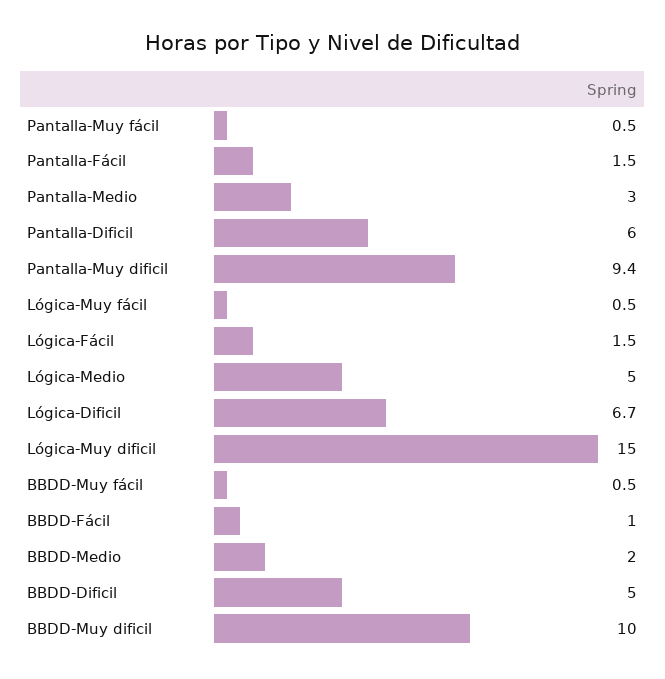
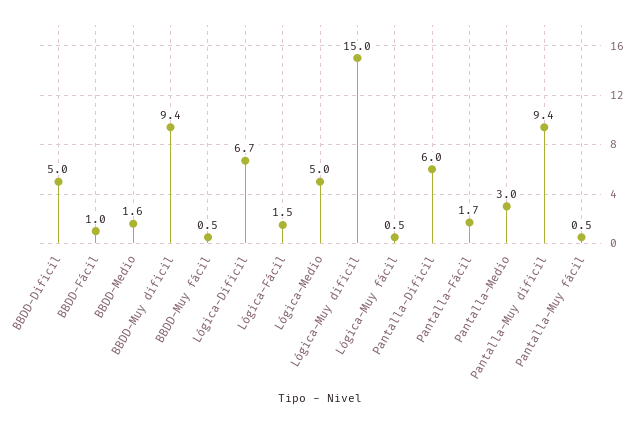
  {
    "Pantalla-Muy fácil": 0.5,
-   "Pantalla-Fácil": 1.5,
+   "Pantalla-Fácil": 1.7,
    "Pantalla-Medio": 3,
    "Pantalla-Dificil": 6,
    "Pantalla-Muy dificil": 9.4,
    "Lógica-Muy fácil": 0.5,
    "Lógica-Fácil": 1.5,
    "Lógica-Medio": 5,
    "Lógica-Dificil": 6.7,
    "Lógica-Muy dificil": 15,
    "BBDD-Muy fácil": 0.5,
    "BBDD-Fácil": 1,
-   "BBDD-Medio": 2,
+   "BBDD-Medio": 1.6,
    "BBDD-Dificil": 5,
-   "BBDD-Muy dificil": 10
+   "BBDD-Muy dificil": 9.4
  }

